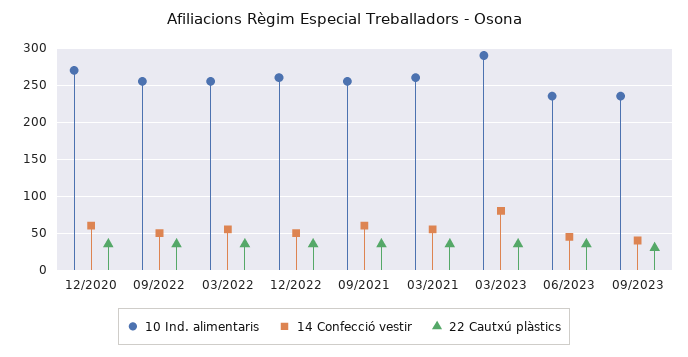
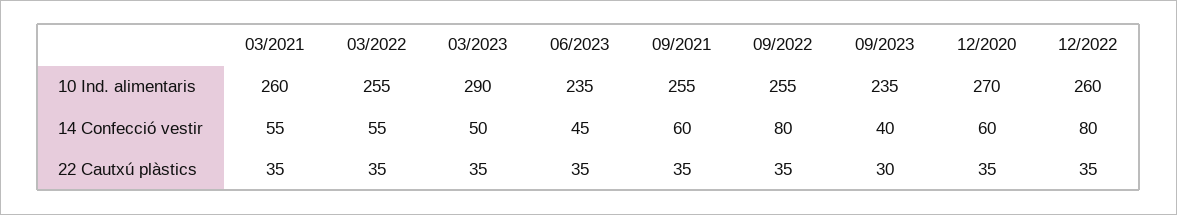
  {
    "10 Ind. alimentaris": {
      "12/2020": 270,
      "09/2022": 255,
      "03/2022": 255,
      "12/2022": 260,
      "09/2021": 255,
      "03/2021": 260,
      "03/2023": 290,
      "06/2023": 235,
      "09/2023": 235
    },
    "14 Confecció vestir": {
      "12/2020": 60,
-     "09/2022": 50,
+     "09/2022": 80,
      "03/2022": 55,
-     "12/2022": 50,
+     "12/2022": 80,
      "09/2021": 60,
      "03/2021": 55,
-     "03/2023": 80,
+     "03/2023": 50,
      "06/2023": 45,
      "09/2023": 40
    },
    "22 Cautxú plàstics": {
      "12/2020": 35,
      "09/2022": 35,
      "03/2022": 35,
      "12/2022": 35,
      "09/2021": 35,
      "03/2021": 35,
      "03/2023": 35,
      "06/2023": 35,
      "09/2023": 30
    }
  }

